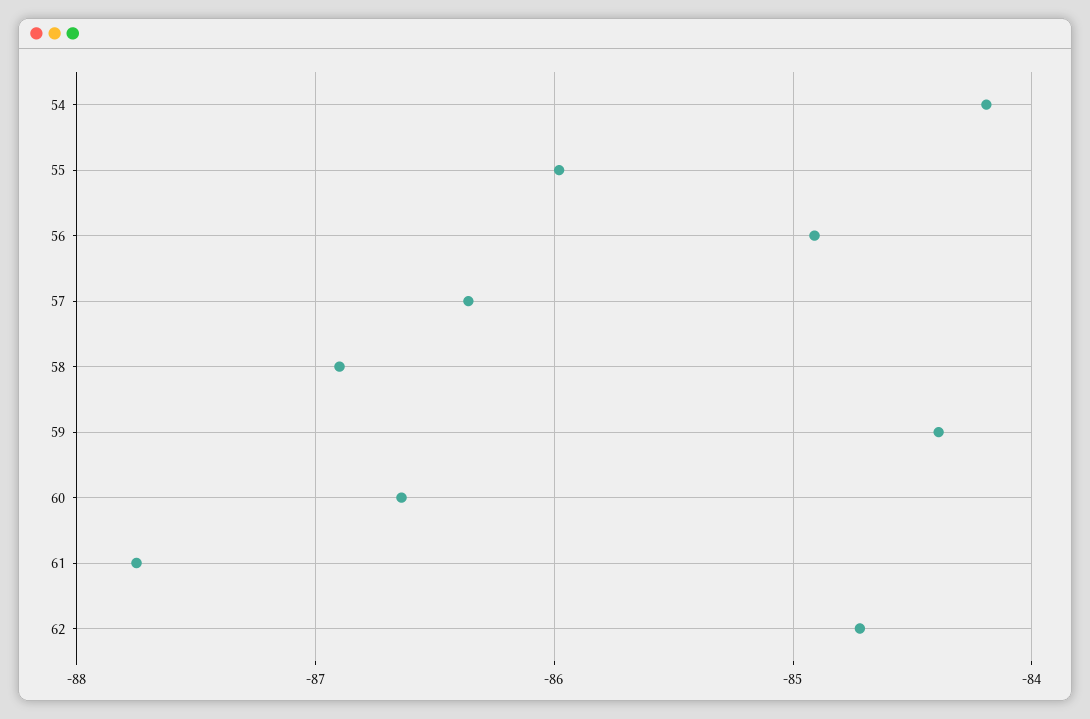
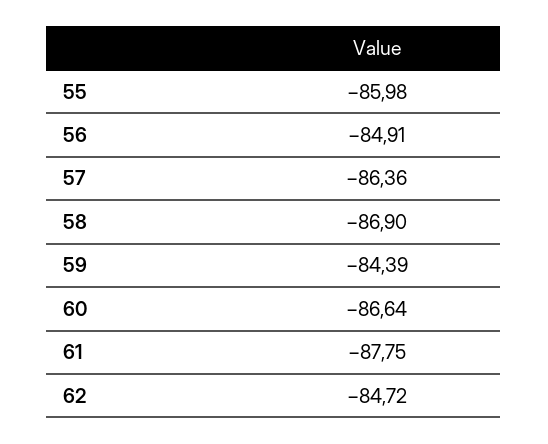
  {
-   "54": -84.2,
    "55": -85.98,
    "56": -84.91,
    "57": -86.36,
    "58": -86.9,
    "59": -84.39,
    "60": -86.64,
    "61": -87.75,
    "62": -84.72
  }

